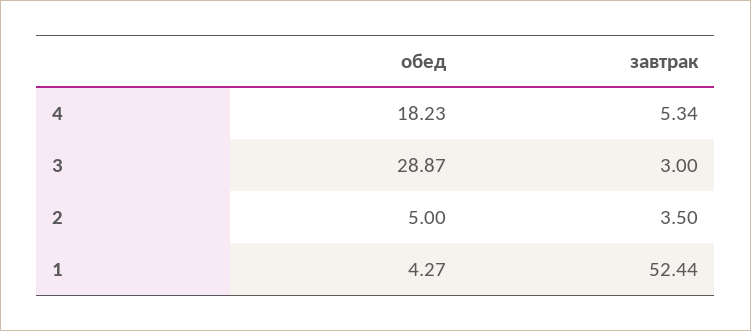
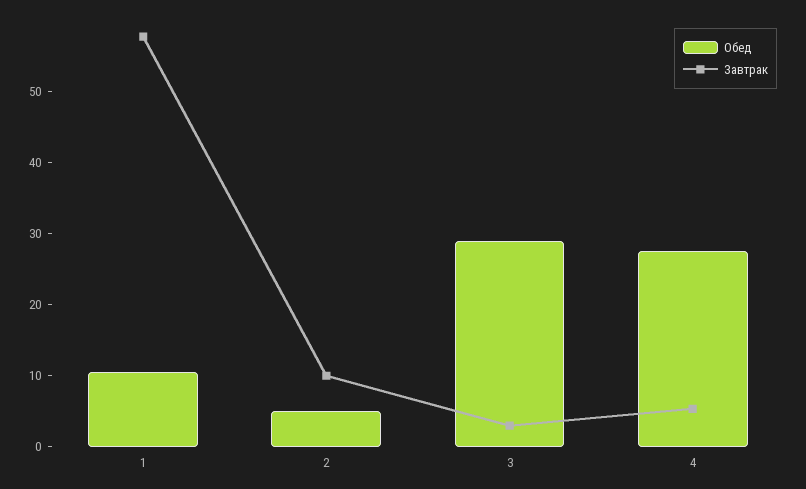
  {
    "обед": {
-     "4": 18.23,
+     "4": 28,
      "3": 28.87,
      "2": 5,
-     "1": 4.27
+     "1": 10
    },
    "завтрак": {
      "4": 5.34,
      "3": 3,
-     "2": 3.5,
+     "2": 10,
-     "1": 52.44
+     "1": 58
    }
  }

